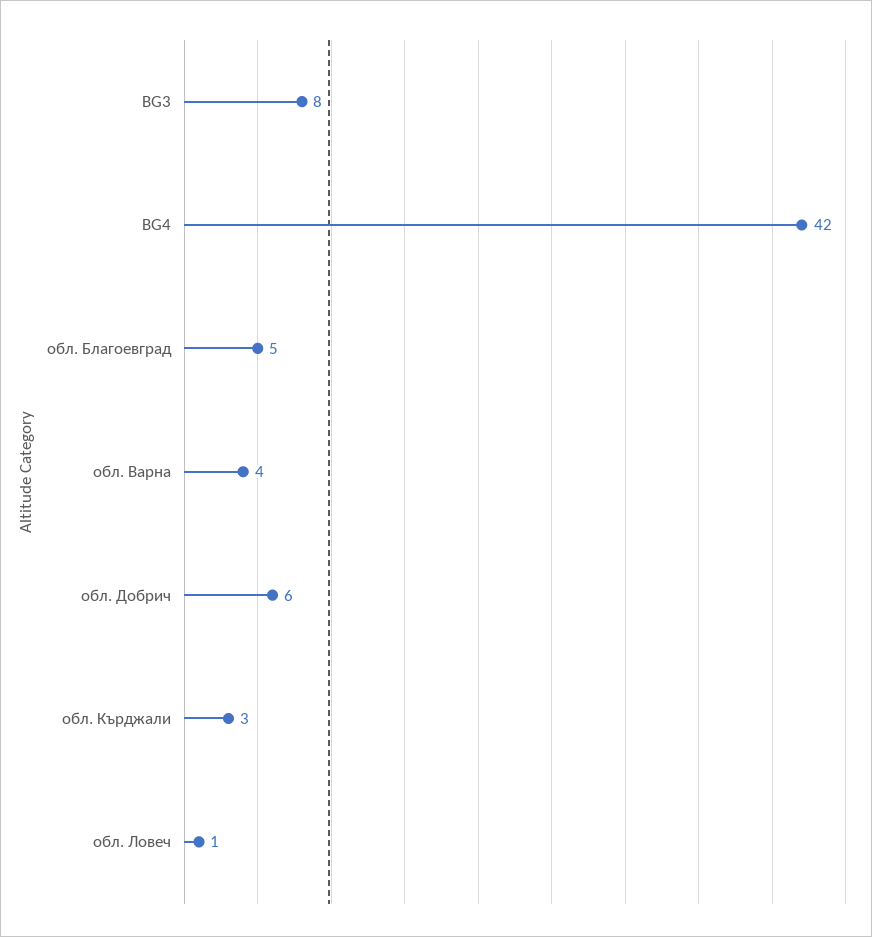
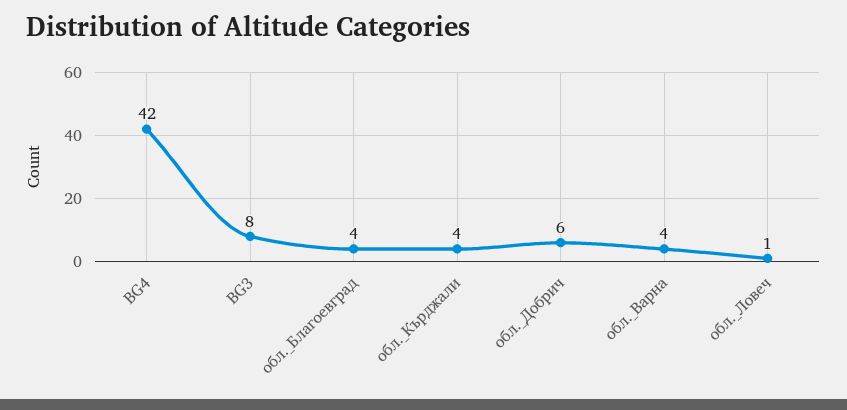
  {
    "BG3": 8,
    "BG4": 42,
-   "обл. Благоевград": 5,
+   "обл. Благоевград": 4,
    "обл. Варна": 4,
    "обл. Добрич": 6,
-   "обл. Кърджали": 3,
+   "обл. Кърджали": 4,
    "обл. Ловеч": 1
  }

